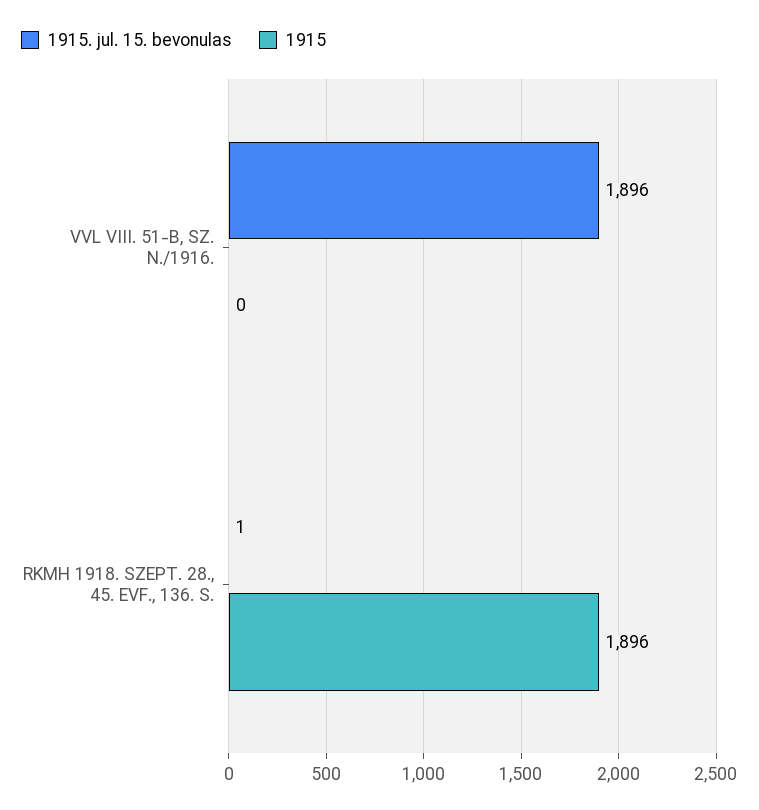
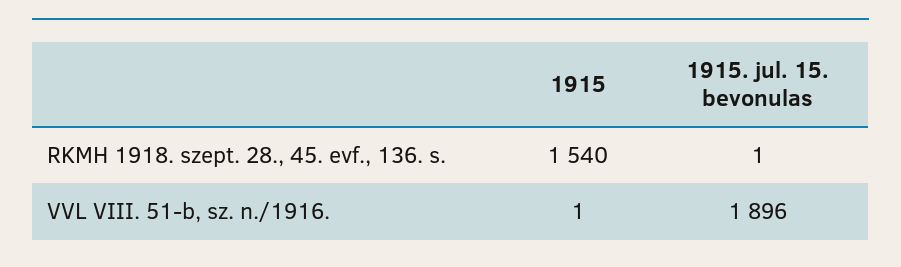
  {
    "1915. jul. 15. bevonulas": {
      "VVL VIII. 51-B, SZ. N./1916.": 1896,
      "RKMH 1918. SZEPT. 28., 45. EVF., 136. S.": 1
    },
    "1915": {
-     "VVL VIII. 51-B, SZ. N./1916.": 0,
+     "VVL VIII. 51-B, SZ. N./1916.": 1,
-     "RKMH 1918. SZEPT. 28., 45. EVF., 136. S.": 1896
+     "RKMH 1918. SZEPT. 28., 45. EVF., 136. S.": 1540
    }
  }

